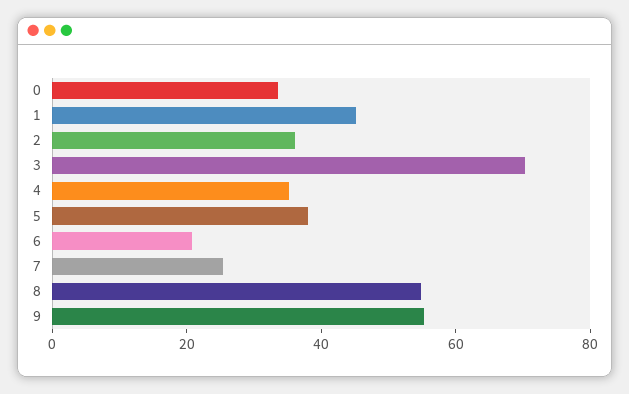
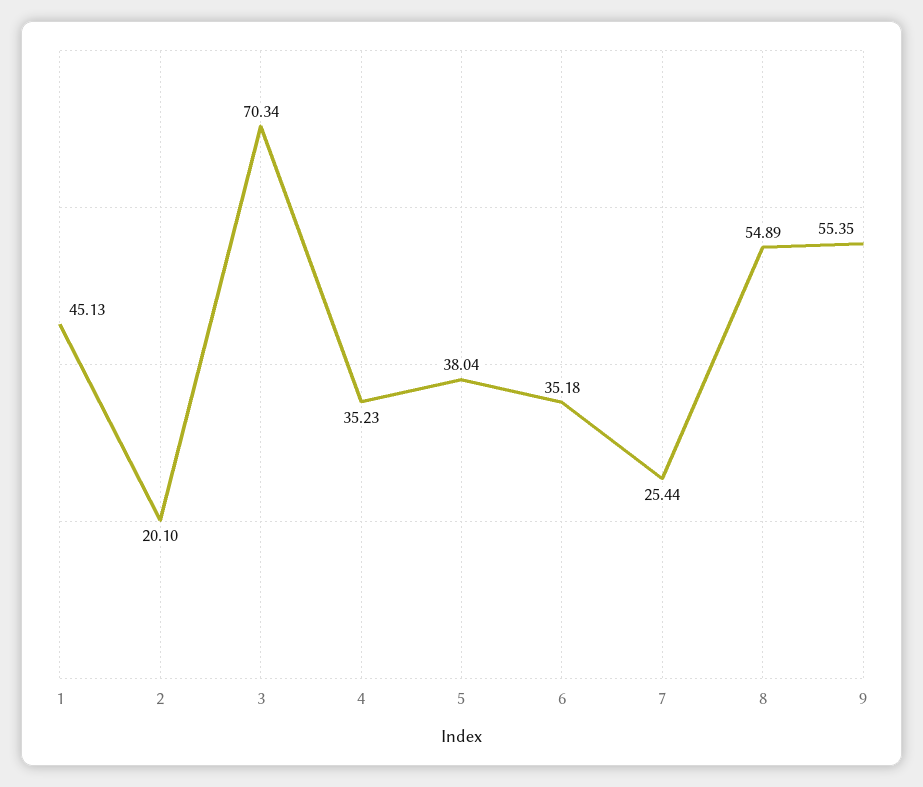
  {
-   "0": 35,
    "1": 45.13,
-   "2": 35,
+   "2": 20.1,
    "3": 70.34,
    "4": 35.23,
    "5": 38.04,
-   "6": 20,
+   "6": 35.18,
    "7": 25.44,
    "8": 54.89,
    "9": 55.35
  }

